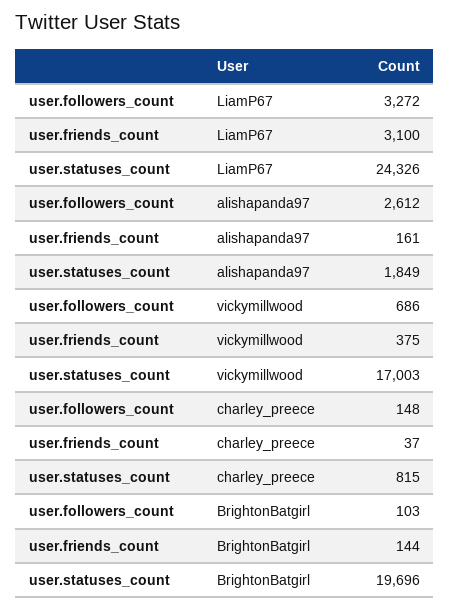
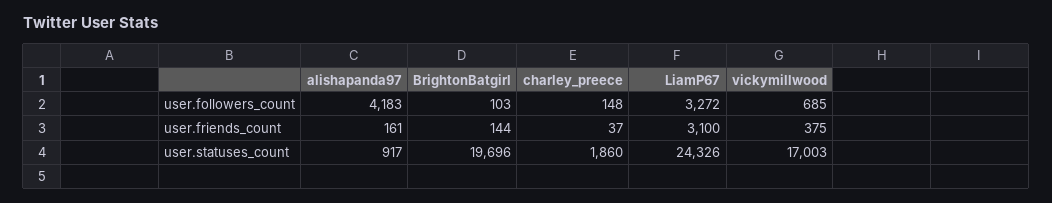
  {
    "user.followers_count": {
      "LiamP67": 3272,
-     "alishapanda97": 2612,
+     "alishapanda97": 4183,
-     "vickymillwood": 686,
+     "vickymillwood": 685,
      "charley_preece": 148,
      "BrightonBatgirl": 103
    },
    "user.friends_count": {
      "LiamP67": 3100,
      "alishapanda97": 161,
      "vickymillwood": 375,
      "charley_preece": 37,
      "BrightonBatgirl": 144
    },
    "user.statuses_count": {
      "LiamP67": 24326,
-     "alishapanda97": 1849,
+     "alishapanda97": 917,
      "vickymillwood": 17003,
-     "charley_preece": 815,
+     "charley_preece": 1860,
      "BrightonBatgirl": 19696
    }
  }

